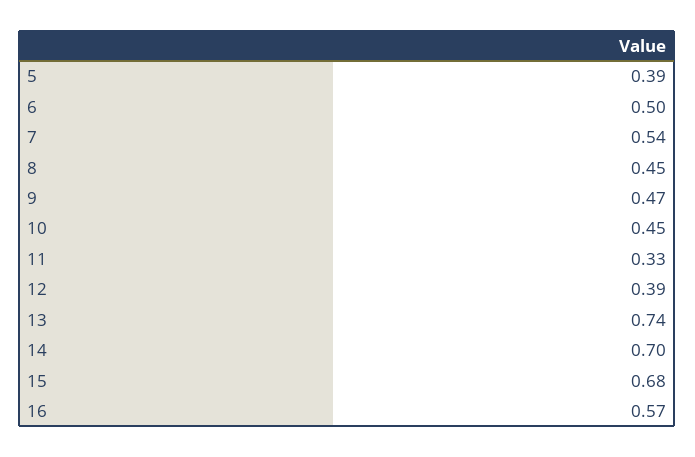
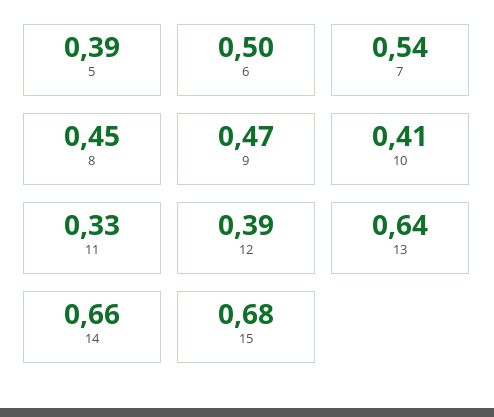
  {
    "5": 0.39,
    "6": 0.5,
    "7": 0.54,
    "8": 0.45,
    "9": 0.47,
-   "10": 0.45,
+   "10": 0.41,
    "11": 0.33,
    "12": 0.39,
-   "13": 0.74,
+   "13": 0.64,
-   "14": 0.7,
+   "14": 0.66,
-   "15": 0.68,
+   "15": 0.68
-   "16": 0.57
  }

